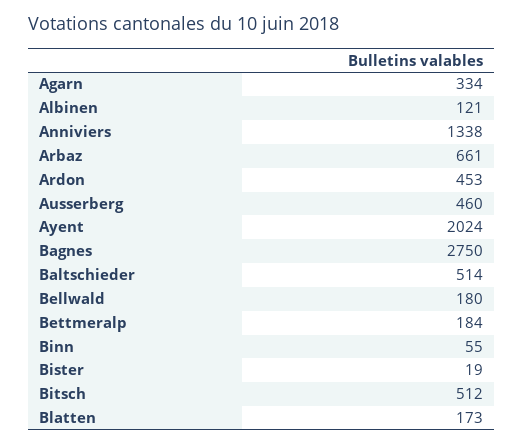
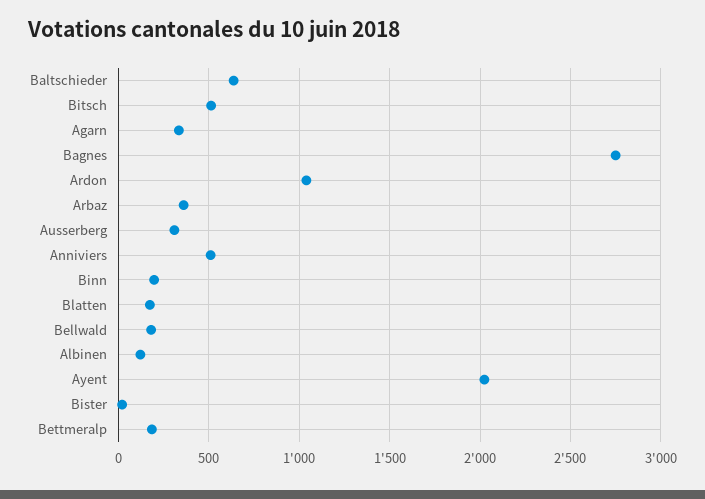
  {
    "Agarn": 334,
    "Albinen": 121,
-   "Anniviers": 1338,
+   "Anniviers": 500,
-   "Arbaz": 661,
+   "Arbaz": 350,
-   "Ardon": 453,
+   "Ardon": 1050,
-   "Ausserberg": 460,
+   "Ausserberg": 300,
    "Ayent": 2024,
    "Bagnes": 2750,
-   "Baltschieder": 514,
+   "Baltschieder": 650,
    "Bellwald": 180,
    "Bettmeralp": 184,
-   "Binn": 55,
+   "Binn": 200,
    "Bister": 19,
    "Bitsch": 512,
    "Blatten": 173
  }

